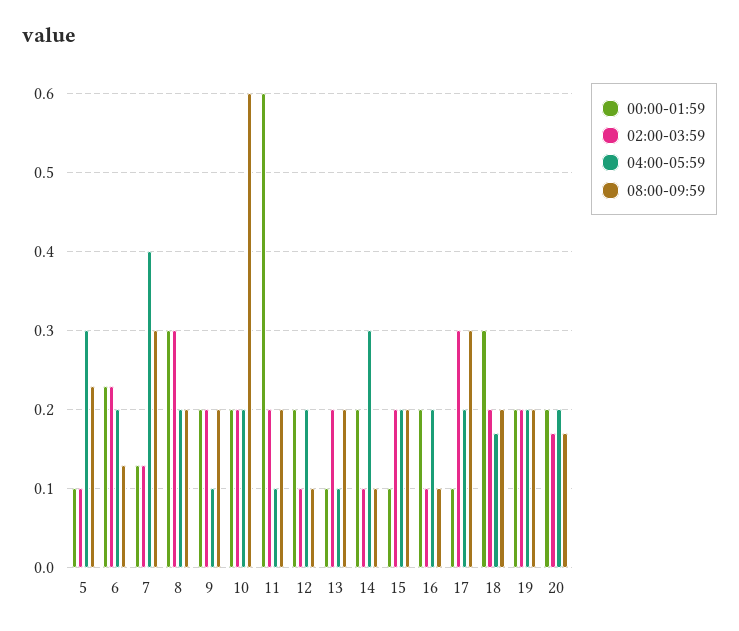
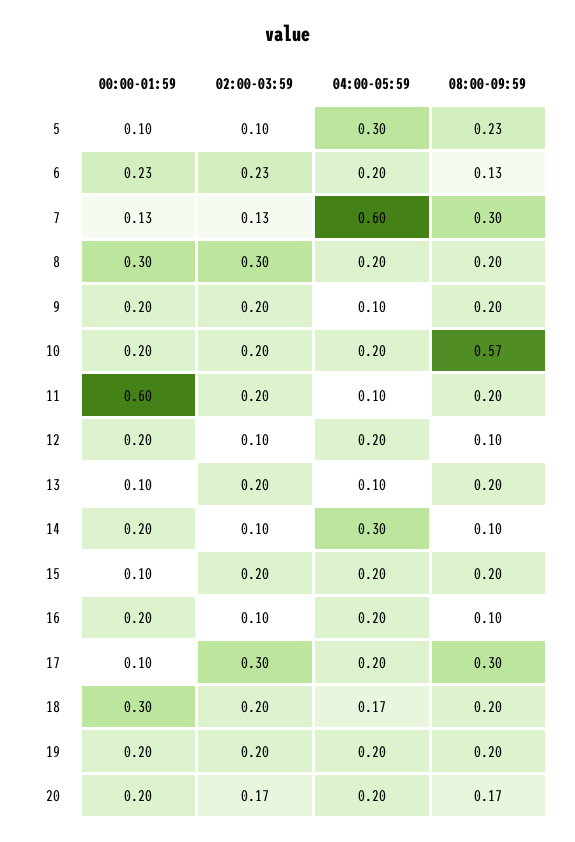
  {
    "00:00-01:59": {
      "5": 0.1,
      "6": 0.23,
      "7": 0.13,
      "8": 0.3,
      "9": 0.2,
      "10": 0.2,
      "11": 0.6,
      "12": 0.2,
      "13": 0.1,
      "14": 0.2,
      "15": 0.1,
      "16": 0.2,
      "17": 0.1,
      "18": 0.3,
      "19": 0.2,
      "20": 0.2
    },
    "02:00-03:59": {
      "5": 0.1,
      "6": 0.23,
      "7": 0.13,
      "8": 0.3,
      "9": 0.2,
      "10": 0.2,
      "11": 0.2,
      "12": 0.1,
      "13": 0.2,
      "14": 0.1,
      "15": 0.2,
      "16": 0.1,
      "17": 0.3,
      "18": 0.2,
      "19": 0.2,
      "20": 0.17
    },
    "04:00-05:59": {
      "5": 0.3,
      "6": 0.2,
-     "7": 0.4,
+     "7": 0.6,
      "8": 0.2,
      "9": 0.1,
      "10": 0.2,
      "11": 0.1,
      "12": 0.2,
      "13": 0.1,
      "14": 0.3,
      "15": 0.2,
      "16": 0.2,
      "17": 0.2,
      "18": 0.17,
      "19": 0.2,
      "20": 0.2
    },
    "08:00-09:59": {
      "5": 0.23,
      "6": 0.13,
      "7": 0.3,
      "8": 0.2,
      "9": 0.2,
-     "10": 0.6,
+     "10": 0.57,
      "11": 0.2,
      "12": 0.1,
      "13": 0.2,
      "14": 0.1,
      "15": 0.2,
      "16": 0.1,
      "17": 0.3,
      "18": 0.2,
      "19": 0.2,
      "20": 0.17
    }
  }

